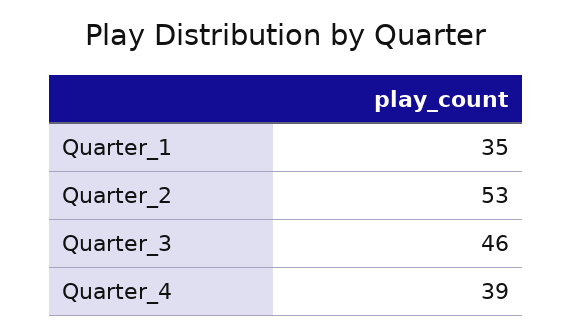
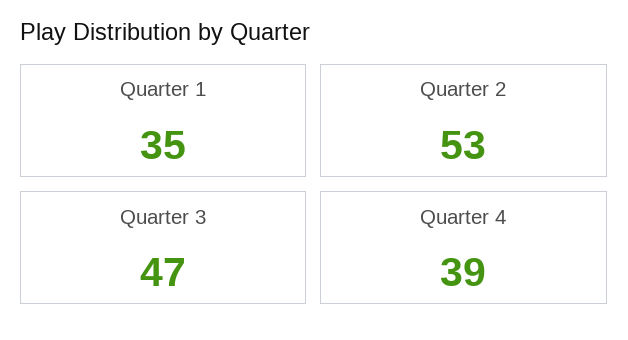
  {
    "Quarter_1": 35,
    "Quarter_2": 53,
-   "Quarter_3": 46,
+   "Quarter_3": 47,
    "Quarter_4": 39
  }

